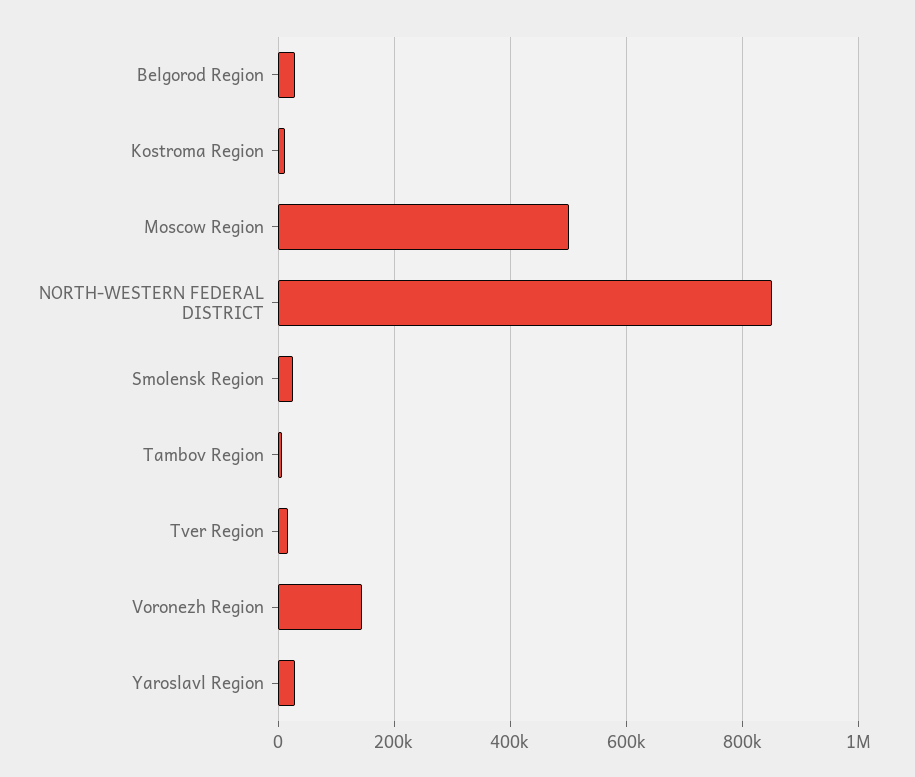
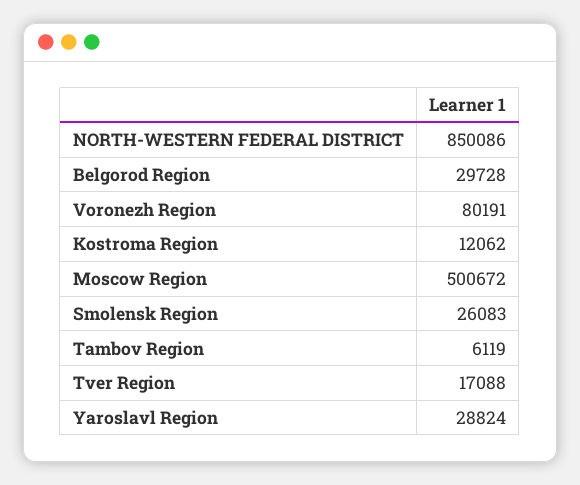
  {
    "Belgorod Region": 29728,
    "Kostroma Region": 12062,
    "Moscow Region": 500672,
    "NORTH-WESTERN FEDERAL DISTRICT": 850086,
    "Smolensk Region": 26083,
    "Tambov Region": 6119,
    "Tver Region": 17088,
-   "Voronezh Region": 140000,
+   "Voronezh Region": 80191,
    "Yaroslavl Region": 28824
  }

